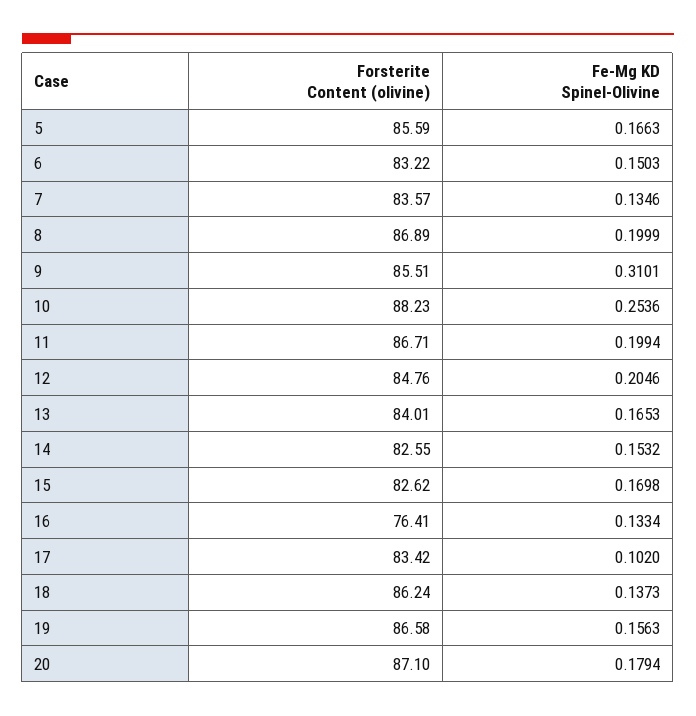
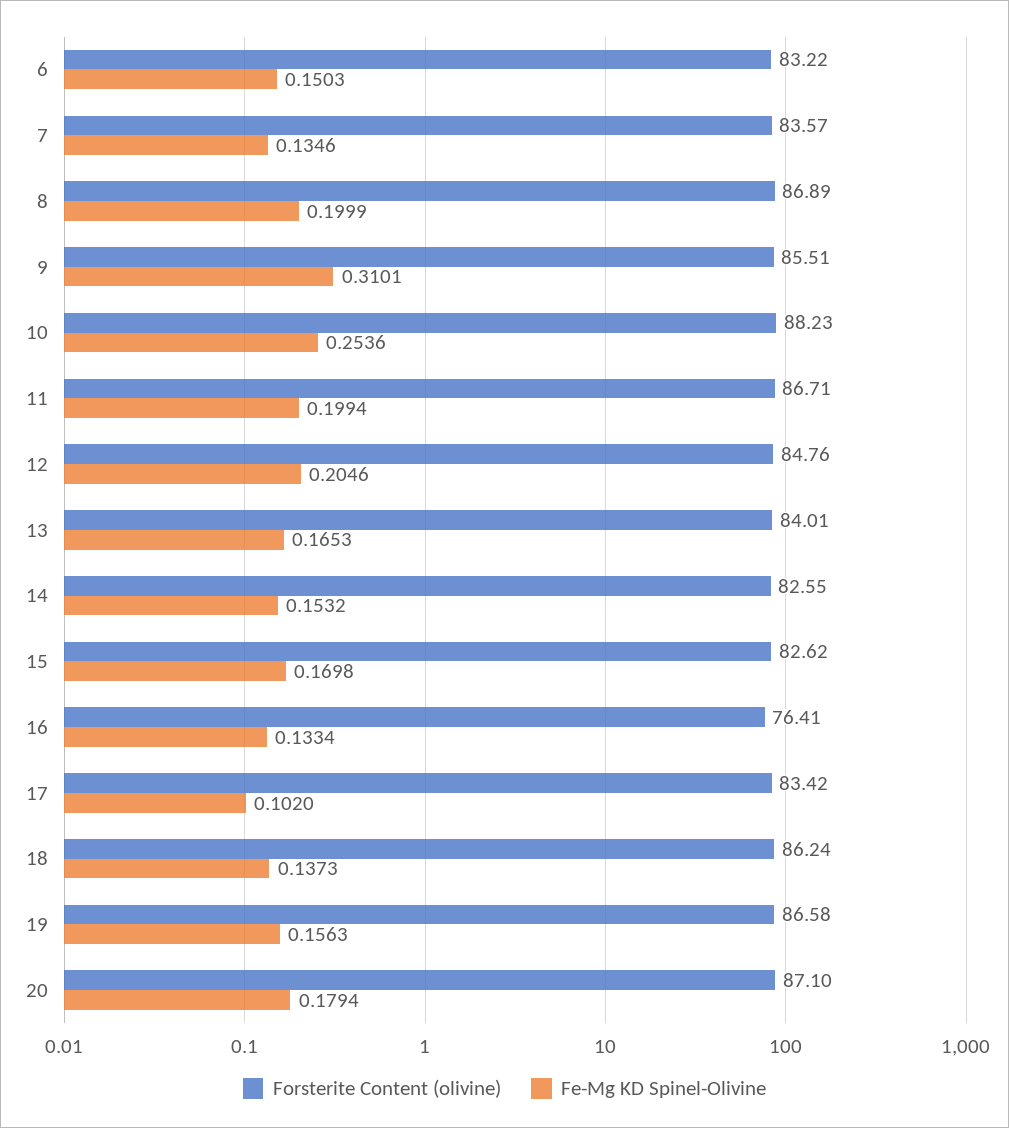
  {
    "Forsterite Content (olivine)": {
-     "5": 85.59,
      "6": 83.22,
      "7": 83.57,
      "8": 86.89,
      "9": 85.51,
      "10": 88.23,
      "11": 86.71,
      "12": 84.76,
      "13": 84.01,
      "14": 82.55,
      "15": 82.62,
      "16": 76.41,
      "17": 83.42,
      "18": 86.24,
      "19": 86.58,
      "20": 87.1
    },
    "Fe-Mg KD Spinel-Olivine": {
-     "5": 0.1663,
      "6": 0.1503,
      "7": 0.1346,
      "8": 0.1999,
      "9": 0.3101,
      "10": 0.2536,
      "11": 0.1994,
      "12": 0.2046,
      "13": 0.1653,
      "14": 0.1532,
      "15": 0.1698,
      "16": 0.1334,
      "17": 0.102,
      "18": 0.1373,
      "19": 0.1563,
      "20": 0.1794
    }
  }

